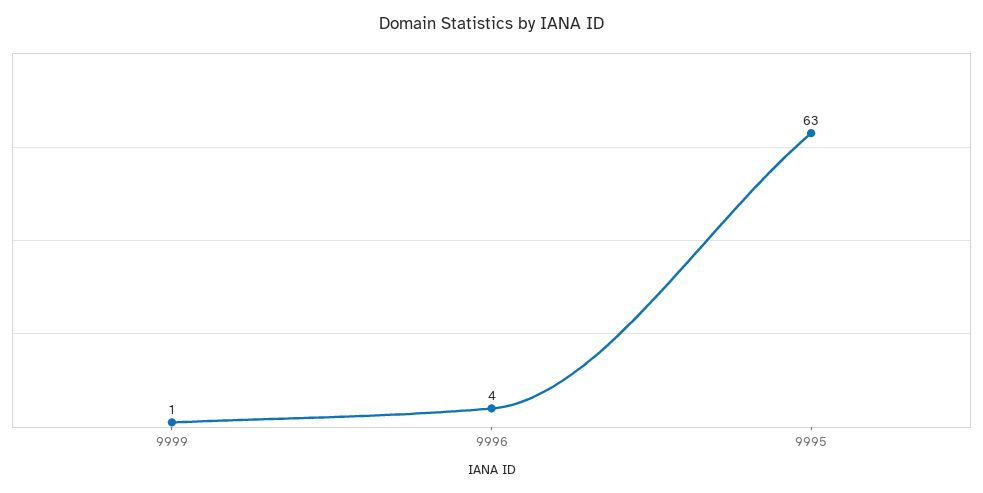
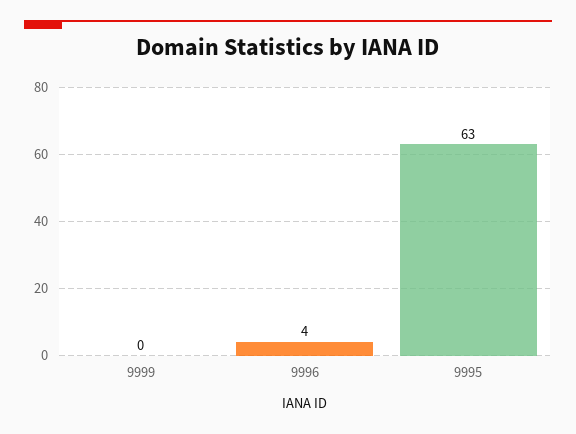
  {
-   "9999": 1,
+   "9999": 0,
    "9996": 4,
    "9995": 63
  }

